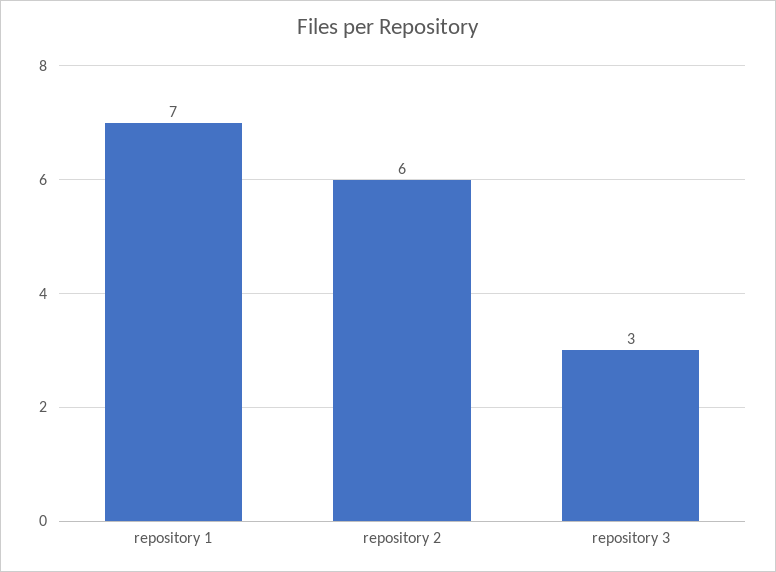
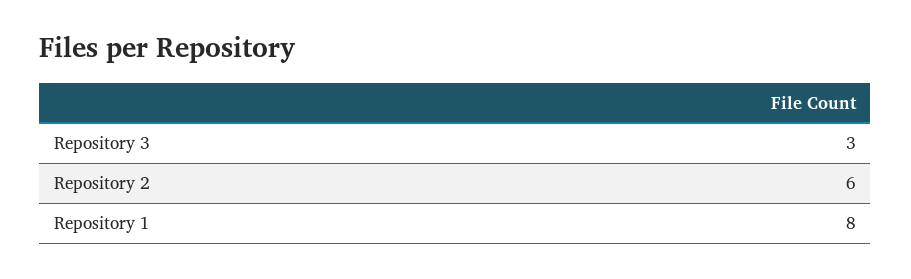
  {
-   "repository 1": 7,
+   "repository 1": 8,
    "repository 2": 6,
    "repository 3": 3
  }

